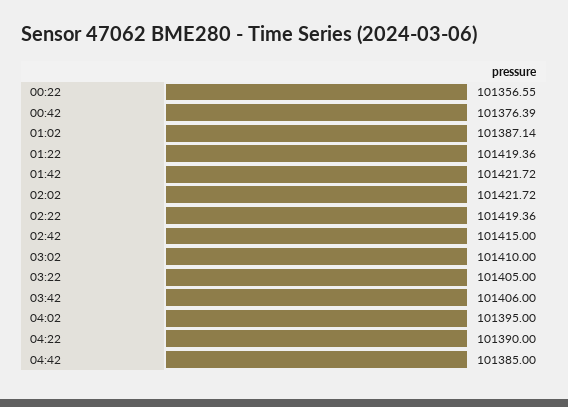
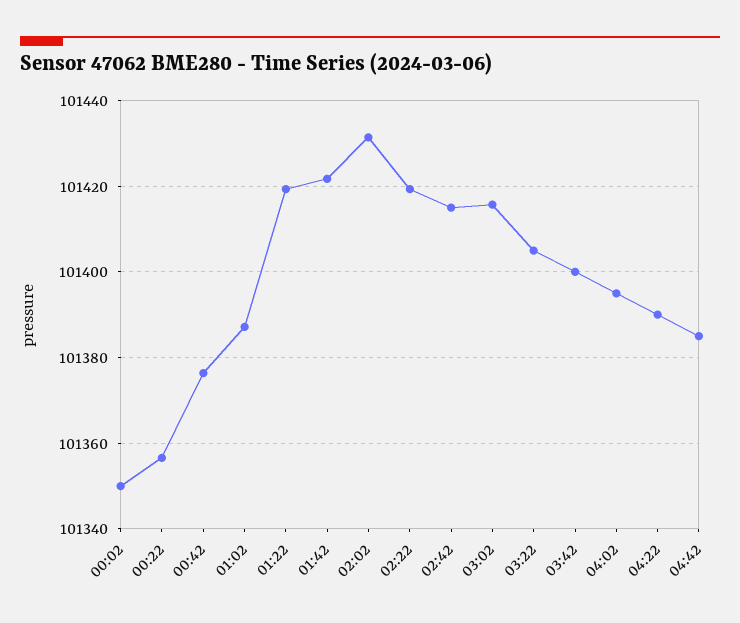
  {
    "00:22": 101356.55,
    "00:42": 101376.39,
    "01:02": 101387.14,
    "01:22": 101419.36,
    "01:42": 101421.72,
-   "02:02": 101421.72,
+   "02:02": 101432,
    "02:22": 101419.36,
    "02:42": 101415,
-   "03:02": 101410,
+   "03:02": 101416,
    "03:22": 101405,
-   "03:42": 101406,
+   "03:42": 101400,
    "04:02": 101395,
    "04:22": 101390,
-   "04:42": 101385
+   "04:42": 101385,
+   "00:02": 101350
  }

